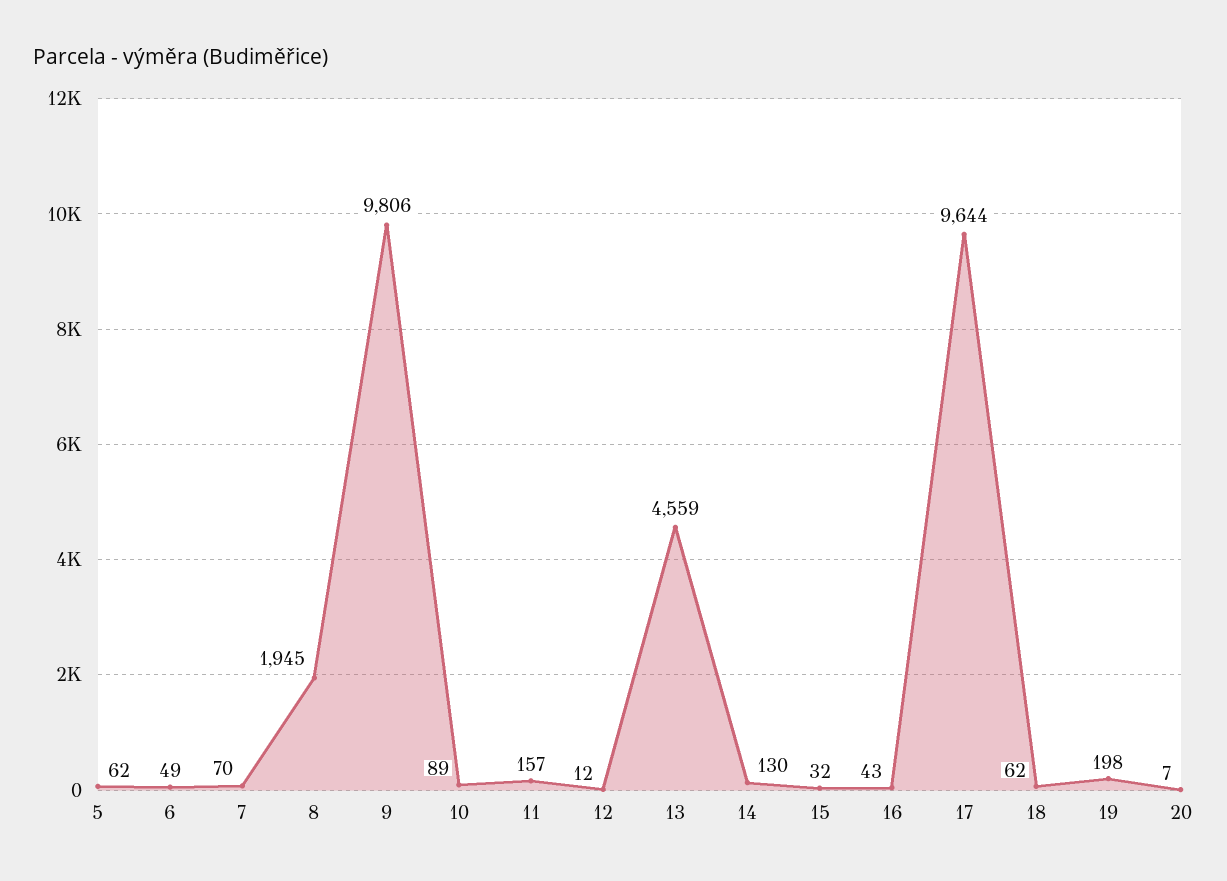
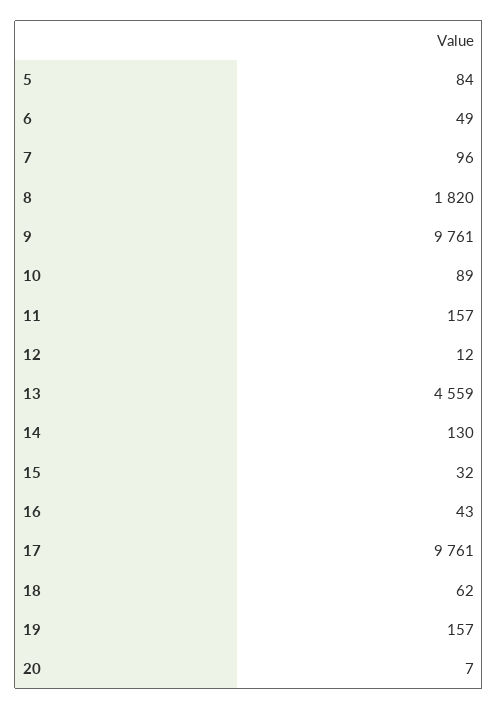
  {
-   "5": 62,
+   "5": 84,
    "6": 49,
-   "7": 70,
+   "7": 96,
-   "8": 1945,
+   "8": 1820,
-   "9": 9806,
+   "9": 9761,
    "10": 89,
    "11": 157,
    "12": 12,
    "13": 4559,
    "14": 130,
    "15": 32,
    "16": 43,
-   "17": 9644,
+   "17": 9761,
    "18": 62,
-   "19": 198,
+   "19": 157,
    "20": 7
  }

